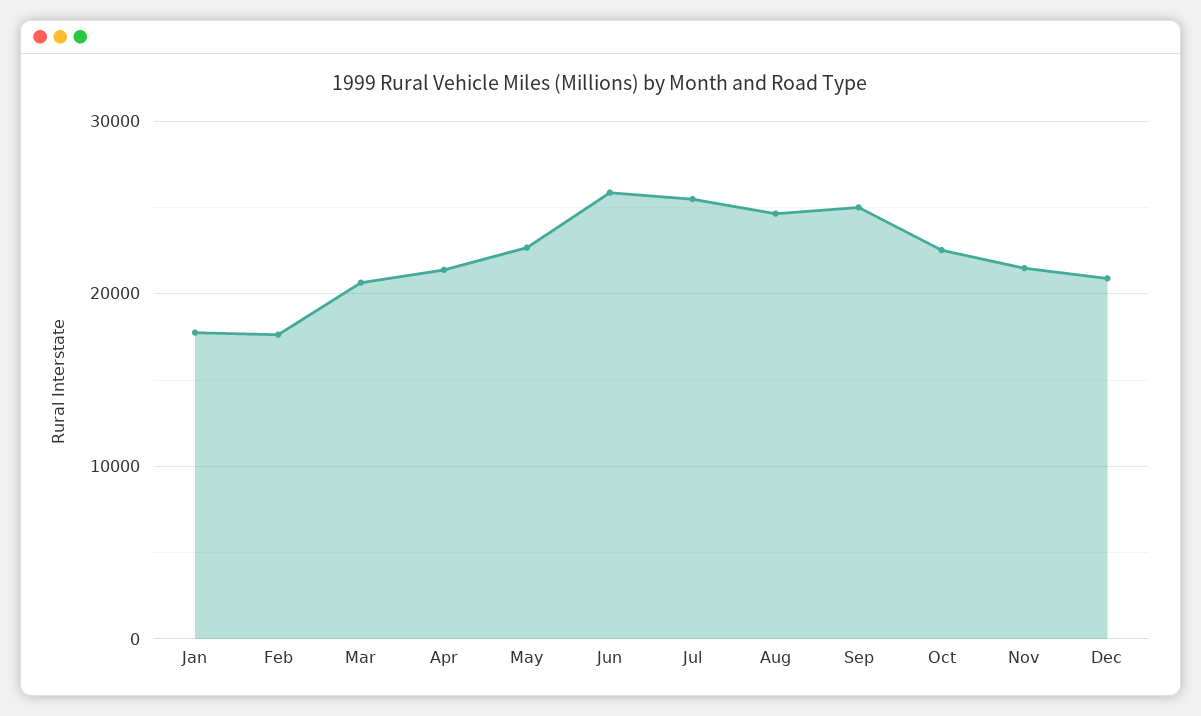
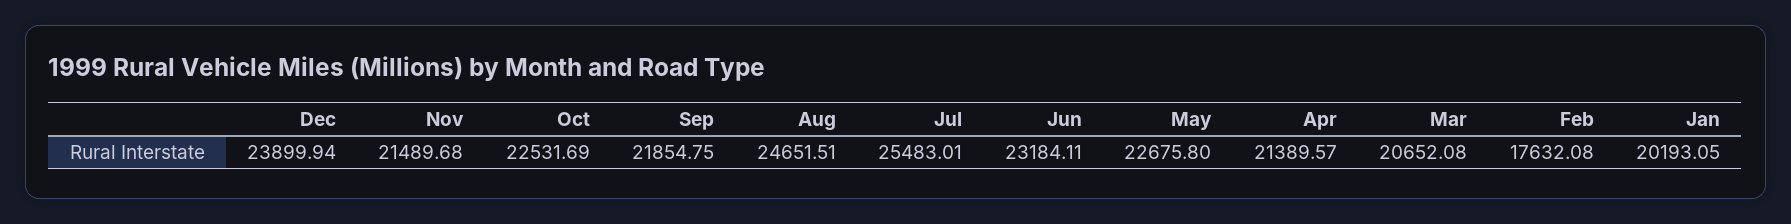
  {
-   "Jan": 18000,
+   "Jan": 20193.05,
    "Feb": 17632.08,
    "Mar": 20652.08,
    "Apr": 21389.57,
    "May": 22675.8,
-   "Jun": 26000,
+   "Jun": 23184.11,
    "Jul": 25483.01,
    "Aug": 24651.51,
-   "Sep": 25000,
+   "Sep": 21854.75,
    "Oct": 22531.69,
    "Nov": 21489.68,
-   "Dec": 21000
+   "Dec": 23899.94
  }

